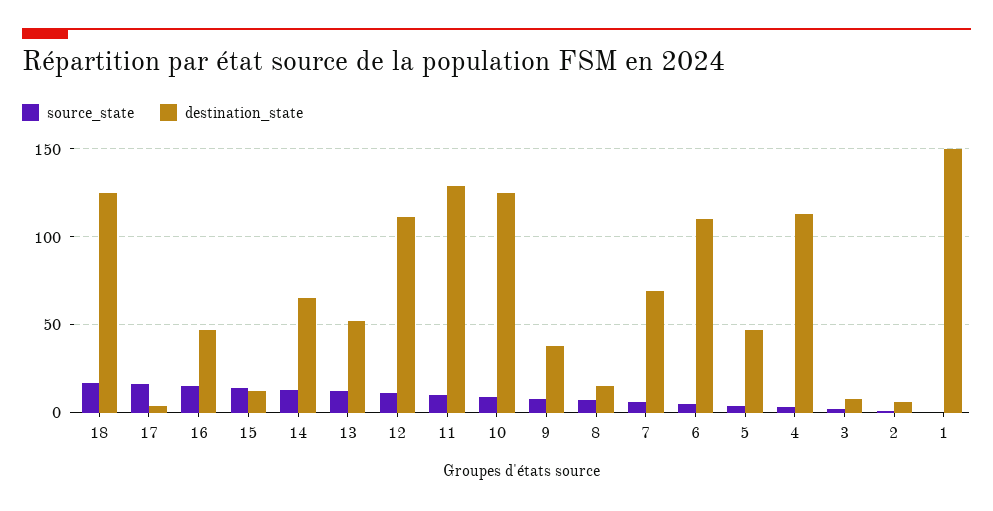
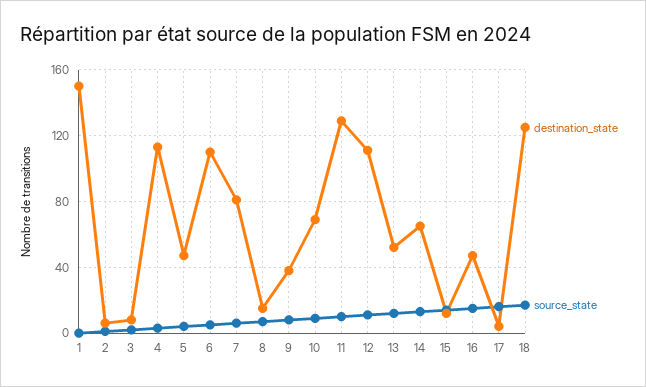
  {
    "source_state": {
      "18": 15,
      "17": 15,
      "16": 15,
      "15": 15,
      "14": 15,
      "13": 10,
      "12": 10,
      "11": 10,
      "10": 10,
      "9": 10,
      "8": 5,
      "7": 5,
      "6": 5,
      "5": 5,
      "4": 5,
      "3": 0,
      "2": 0,
      "1": 0
    },
    "destination_state": {
      "18": 125,
      "17": 5,
      "16": 45,
      "15": 10,
      "14": 65,
      "13": 50,
      "12": 110,
      "11": 130,
-     "10": 125,
+     "10": 70,
      "9": 40,
      "8": 15,
-     "7": 70,
+     "7": 80,
      "6": 110,
      "5": 45,
      "4": 115,
      "3": 10,
      "2": 5,
      "1": 150
    }
  }

